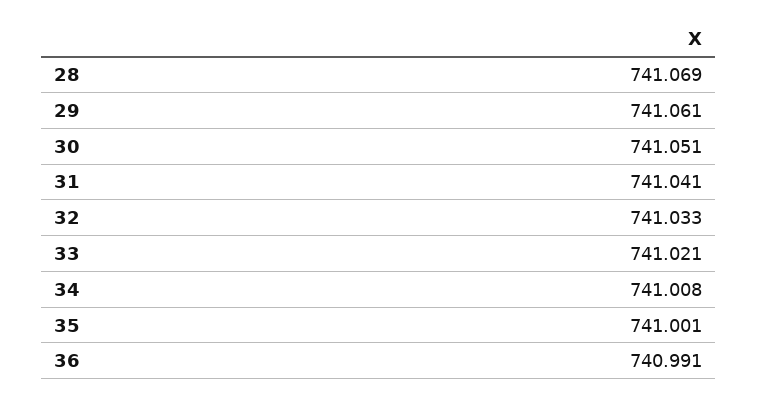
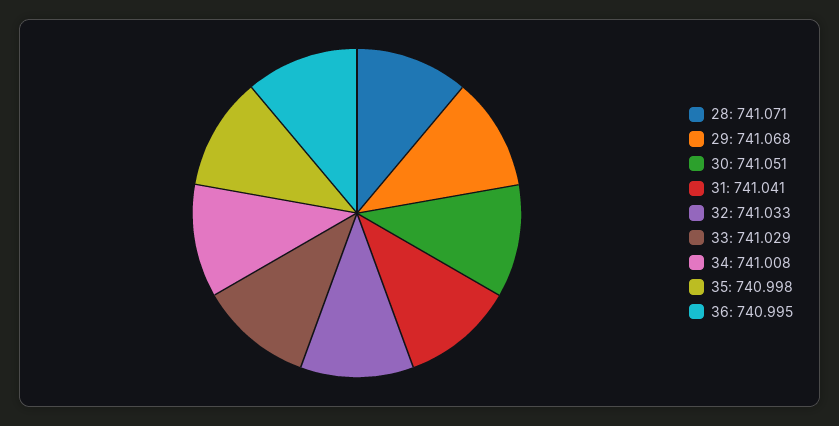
  {
-   "28": 741.069,
+   "28": 741.071,
-   "29": 741.061,
+   "29": 741.068,
    "30": 741.051,
    "31": 741.041,
    "32": 741.033,
-   "33": 741.021,
+   "33": 741.029,
    "34": 741.008,
-   "35": 741.001,
+   "35": 740.998,
-   "36": 740.991
+   "36": 740.995
  }

